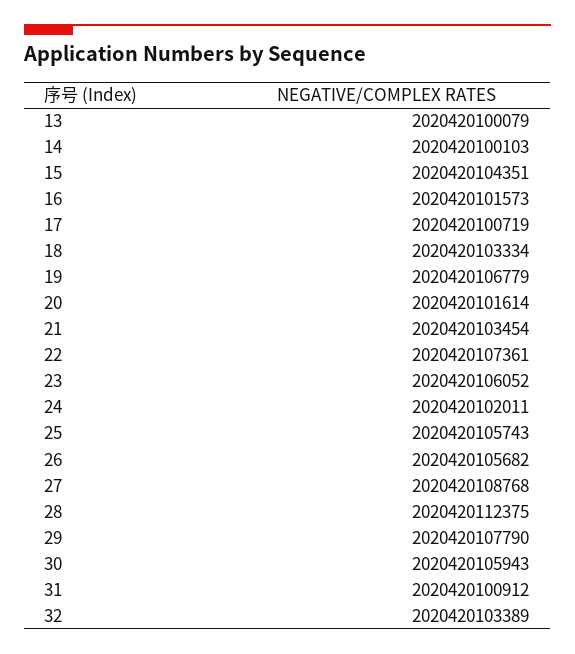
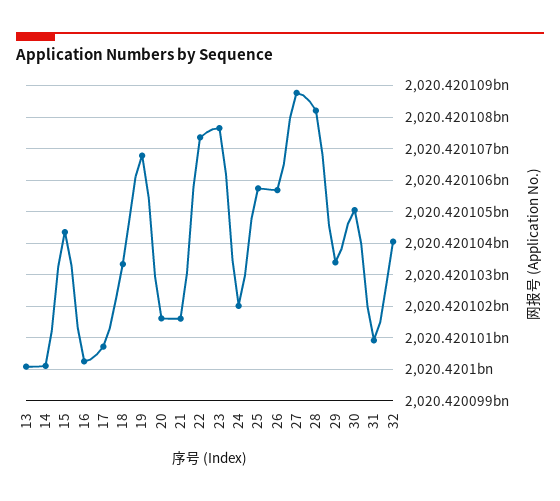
  {
    "13": 2020420100079,
    "14": 2020420100103,
    "15": 2020420104351,
-   "16": 2020420101573,
+   "16": 2020420100200,
    "17": 2020420100719,
    "18": 2020420103334,
    "19": 2020420106779,
    "20": 2020420101614,
-   "21": 2020420103454,
+   "21": 2020420101600,
    "22": 2020420107361,
-   "23": 2020420106052,
+   "23": 2020420107600,
    "24": 2020420102011,
    "25": 2020420105743,
    "26": 2020420105682,
    "27": 2020420108768,
-   "28": 2020420112375,
+   "28": 2020420108200,
-   "29": 2020420107790,
+   "29": 2020420103400,
-   "30": 2020420105943,
+   "30": 2020420105000,
    "31": 2020420100912,
-   "32": 2020420103389
+   "32": 2020420104000
  }

